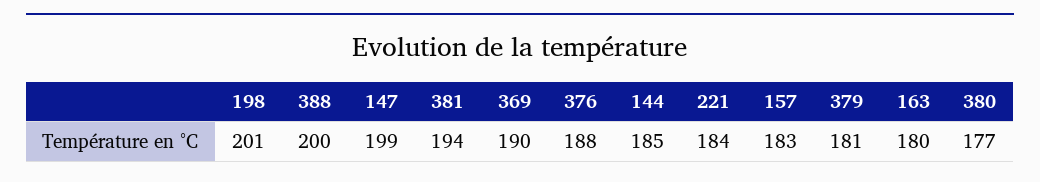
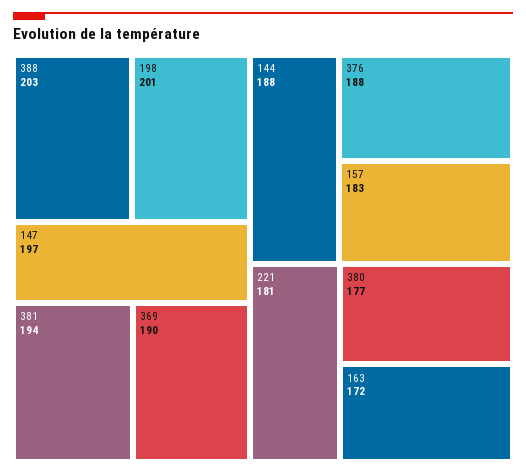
  {
    "198": 201,
-   "388": 200,
+   "388": 203,
-   "147": 199,
+   "147": 197,
    "381": 194,
    "369": 190,
    "376": 188,
-   "144": 185,
+   "144": 188,
-   "221": 184,
+   "221": 181,
    "157": 183,
-   "379": 181,
-   "163": 180,
+   "163": 172,
    "380": 177
  }

